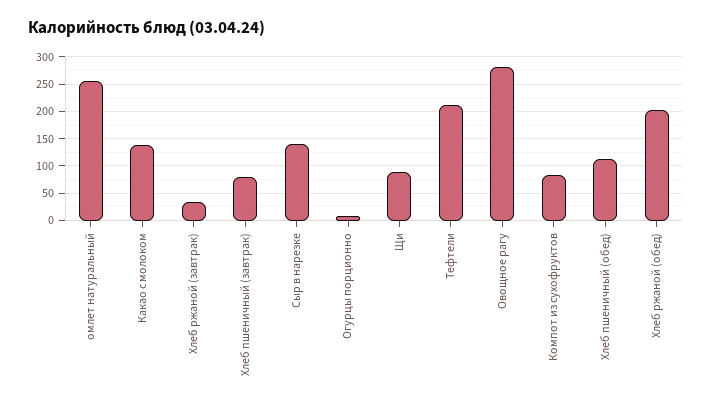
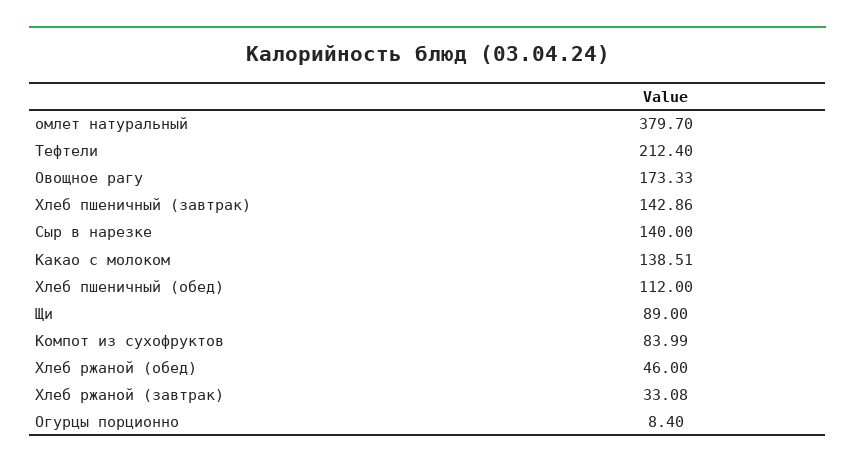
  {
-   "омлет натуральный": 250,
+   "омлет натуральный": 379.7,
    "Какао с молоком": 138.51,
    "Хлеб ржаной (завтрак)": 33.08,
-   "Хлеб пшеничный (завтрак)": 75,
+   "Хлеб пшеничный (завтрак)": 142.86,
    "Сыр в нарезке": 140,
    "Огурцы порционно": 8.4,
    "Щи": 89,
    "Тефтели": 212.4,
-   "Овощное рагу": 275,
+   "Овощное рагу": 173.33,
    "Компот из сухофруктов": 83.99,
    "Хлеб пшеничный (обед)": 112,
-   "Хлеб ржаной (обед)": 200
+   "Хлеб ржаной (обед)": 46
  }

